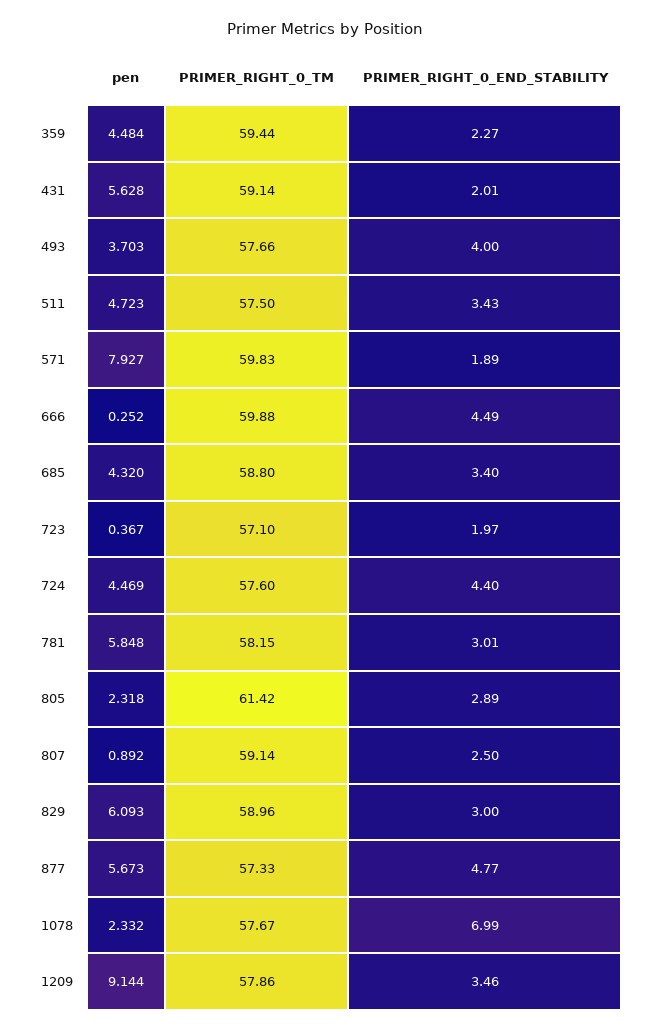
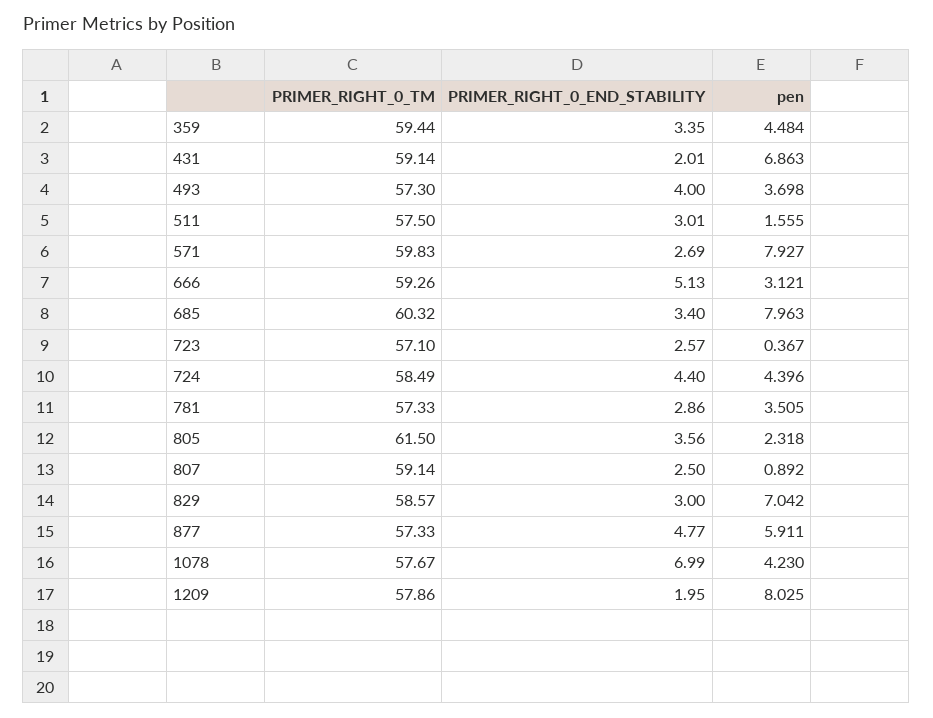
  {
    "pen": {
      "359": 4.484,
-     "431": 5.628,
+     "431": 6.863,
-     "493": 3.703,
+     "493": 3.698,
-     "511": 4.723,
+     "511": 1.555,
      "571": 7.927,
-     "666": 0.252,
+     "666": 3.121,
-     "685": 4.32,
+     "685": 7.963,
      "723": 0.367,
-     "724": 4.469,
+     "724": 4.396,
-     "781": 5.848,
+     "781": 3.505,
      "805": 2.318,
      "807": 0.892,
-     "829": 6.093,
+     "829": 7.042,
-     "877": 5.673,
+     "877": 5.911,
-     "1078": 2.332,
+     "1078": 4.23,
-     "1209": 9.144
+     "1209": 8.025
    },
    "PRIMER_RIGHT_0_TM": {
      "359": 59.44,
      "431": 59.14,
-     "493": 57.66,
+     "493": 57.3,
      "511": 57.5,
      "571": 59.83,
-     "666": 59.88,
+     "666": 59.26,
-     "685": 58.8,
+     "685": 60.32,
      "723": 57.1,
-     "724": 57.6,
+     "724": 58.49,
-     "781": 58.15,
+     "781": 57.33,
-     "805": 61.42,
+     "805": 61.5,
      "807": 59.14,
-     "829": 58.96,
+     "829": 58.57,
      "877": 57.33,
      "1078": 57.67,
      "1209": 57.86
    },
    "PRIMER_RIGHT_0_END_STABILITY": {
-     "359": 2.27,
+     "359": 3.35,
      "431": 2.01,
      "493": 4,
-     "511": 3.43,
+     "511": 3.01,
-     "571": 1.89,
+     "571": 2.69,
-     "666": 4.49,
+     "666": 5.13,
      "685": 3.4,
-     "723": 1.97,
+     "723": 2.57,
      "724": 4.4,
-     "781": 3.01,
+     "781": 2.86,
-     "805": 2.89,
+     "805": 3.56,
      "807": 2.5,
      "829": 3,
      "877": 4.77,
      "1078": 6.99,
-     "1209": 3.46
+     "1209": 1.95
    }
  }

